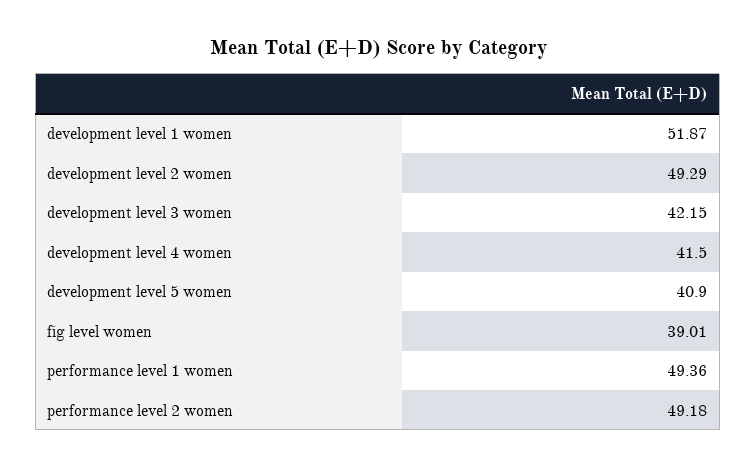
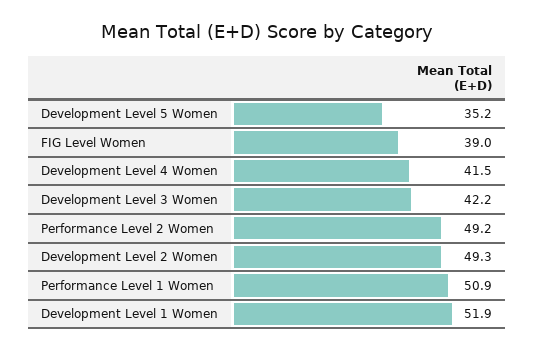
  {
    "development level 1 women": 51.87,
    "development level 2 women": 49.29,
    "development level 3 women": 42.15,
    "development level 4 women": 41.5,
-   "development level 5 women": 40.9,
+   "development level 5 women": 35.2,
    "fig level women": 39.01,
-   "performance level 1 women": 49.36,
+   "performance level 1 women": 50.9,
    "performance level 2 women": 49.18
  }

